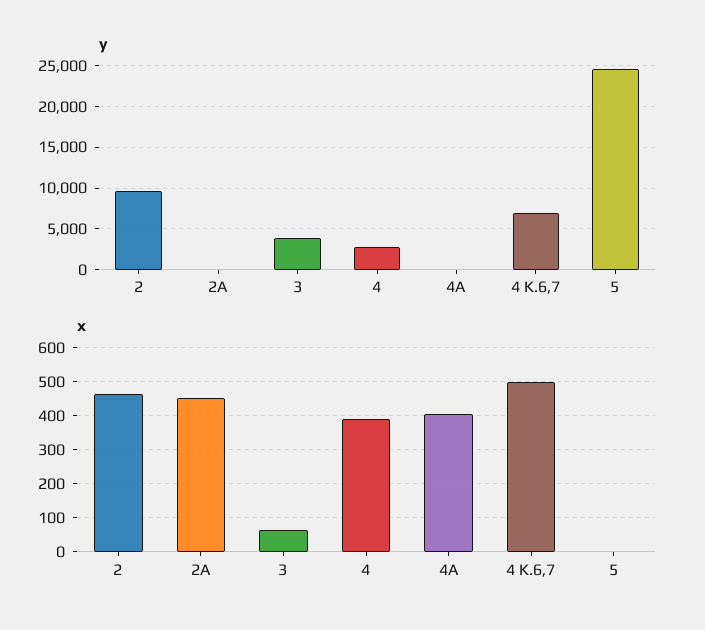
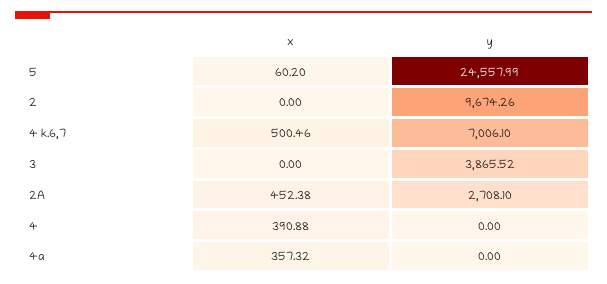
  {
    "y": {
      "2": 9674.26,
-     "2A": 0,
+     "2A": 2708.1,
      "3": 3865.52,
-     "4": 3000,
+     "4": 0,
      "4A": 0,
      "4 K.6,7": 7006.1,
      "5": 24557.99
    },
    "x": {
-     "2": 460,
+     "2": 0,
      "2A": 452.38,
-     "3": 60,
+     "3": 0,
      "4": 390.88,
-     "4A": 400,
+     "4A": 357.32,
      "4 K.6,7": 500.46,
-     "5": 0
+     "5": 60.2
    }
  }

